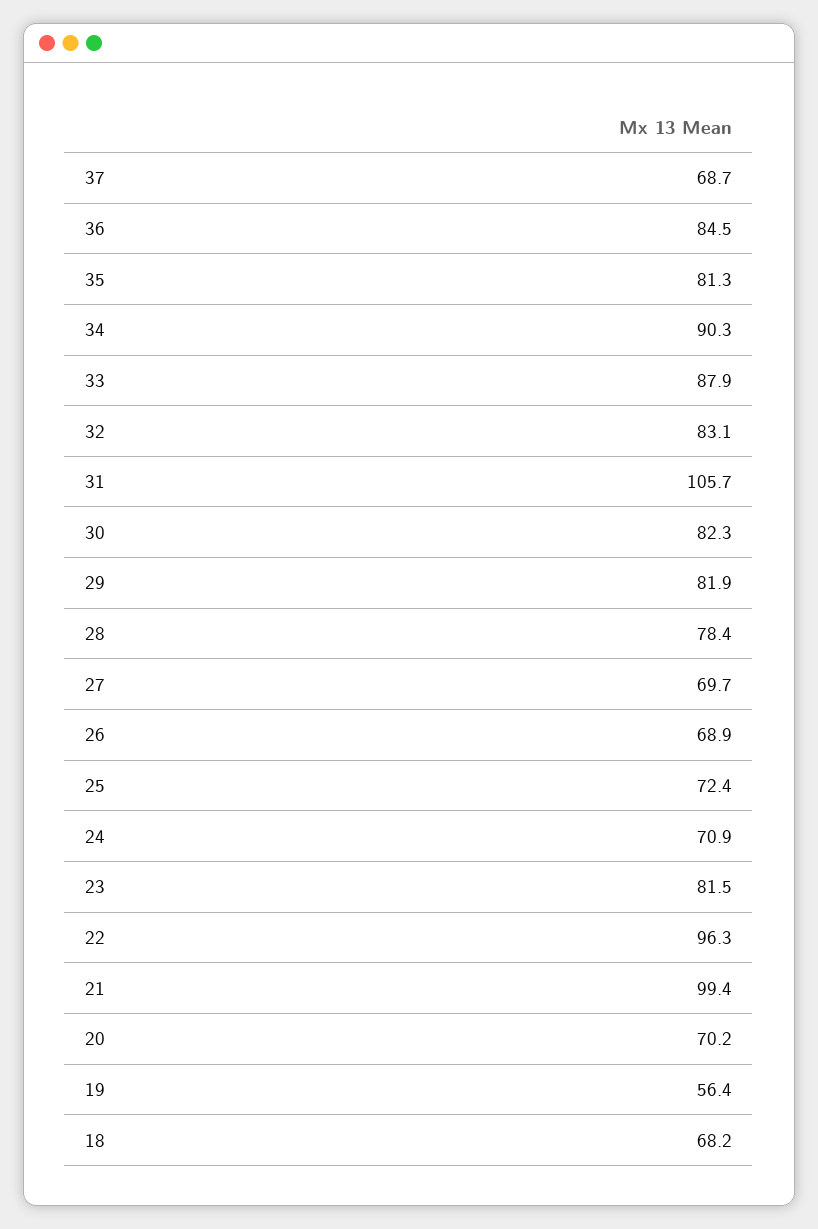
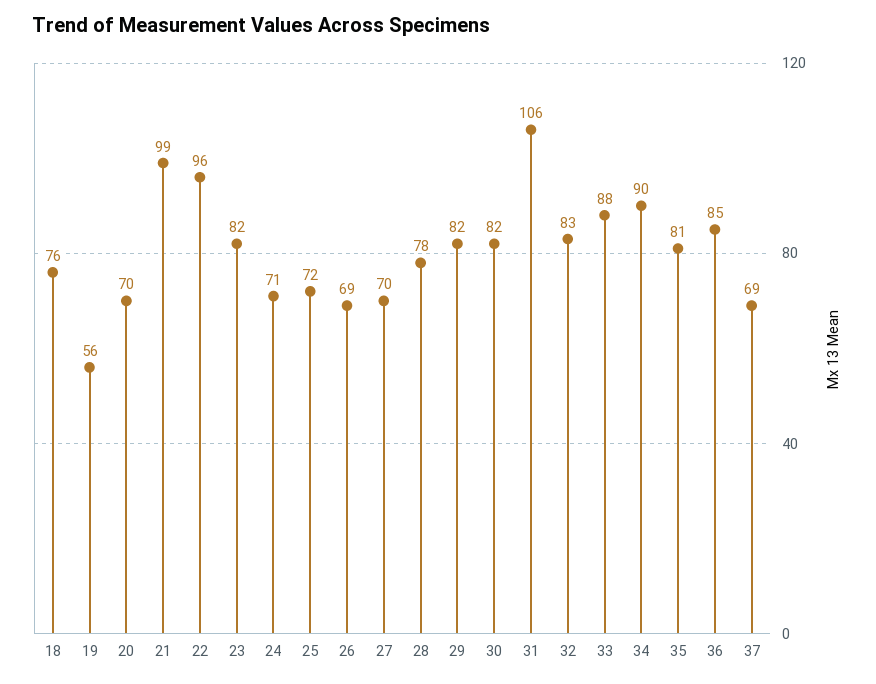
  {
    "37": 68.7,
    "36": 84.5,
    "35": 81.3,
    "34": 90.3,
    "33": 87.9,
    "32": 83.1,
    "31": 105.7,
    "30": 82.3,
    "29": 81.9,
    "28": 78.4,
    "27": 69.7,
    "26": 68.9,
    "25": 72.4,
    "24": 70.9,
    "23": 81.5,
    "22": 96.3,
    "21": 99.4,
    "20": 70.2,
    "19": 56.4,
-   "18": 68.2
+   "18": 76
  }

